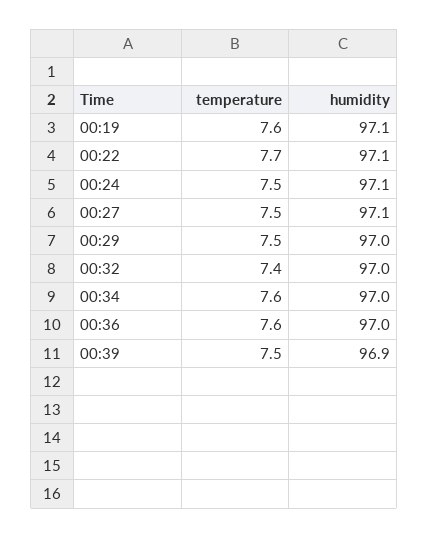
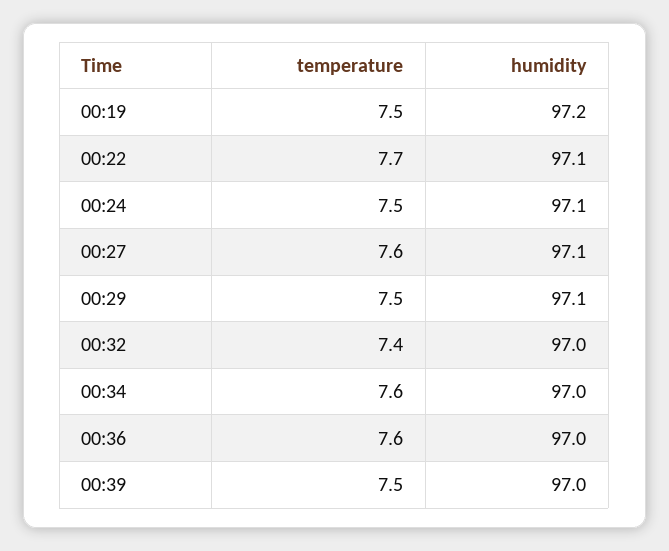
  {
    "temperature": {
-     "00:19": 7.6,
+     "00:19": 7.5,
      "00:22": 7.7,
      "00:24": 7.5,
-     "00:27": 7.5,
+     "00:27": 7.6,
      "00:29": 7.5,
      "00:32": 7.4,
      "00:34": 7.6,
      "00:36": 7.6,
      "00:39": 7.5
    },
    "humidity": {
-     "00:19": 97.1,
+     "00:19": 97.2,
      "00:22": 97.1,
      "00:24": 97.1,
      "00:27": 97.1,
-     "00:29": 97,
+     "00:29": 97.1,
      "00:32": 97,
      "00:34": 97,
      "00:36": 97,
-     "00:39": 96.9
+     "00:39": 97
    }
  }

